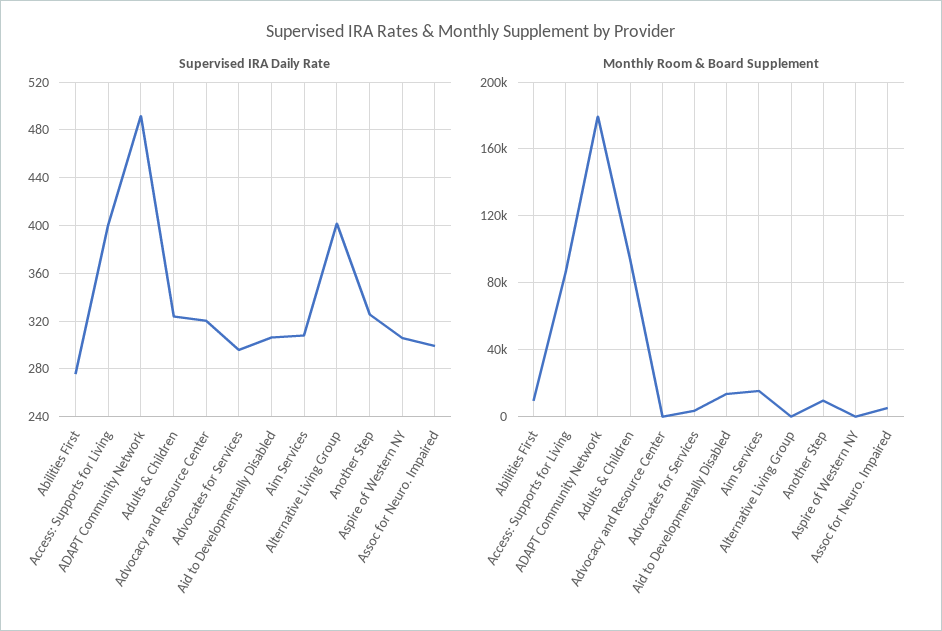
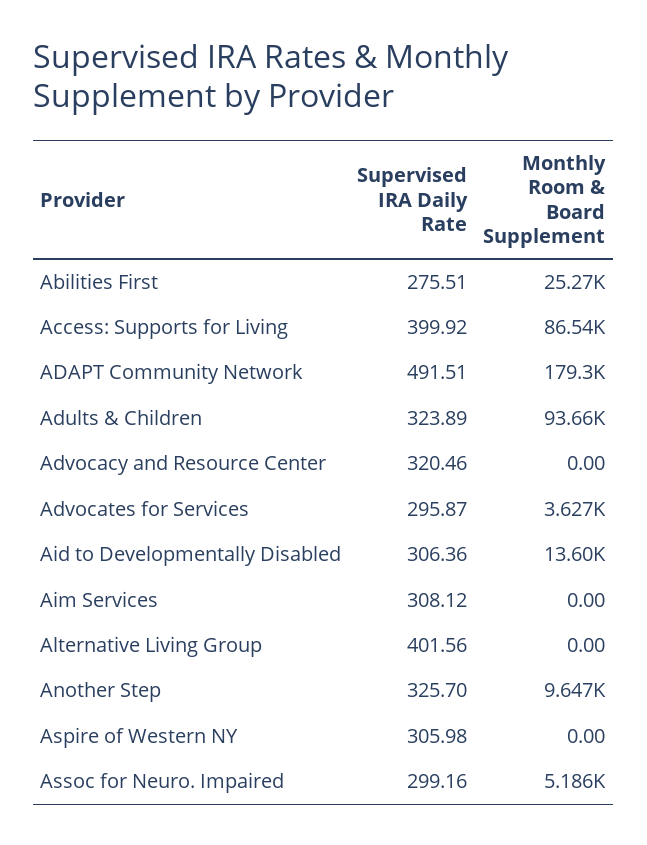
  {
    "Supervised IRA Daily Rate": {
      "Abilities First": 275.51,
      "Access: Supports for Living": 399.92,
      "ADAPT Community Network": 491.51,
      "Adults & Children": 323.89,
      "Advocacy and Resource Center": 320.46,
      "Advocates for Services": 295.87,
      "Aid to Developmentally Disabled": 306.36,
      "Aim Services": 308.12,
      "Alternative Living Group": 401.56,
      "Another Step": 325.7,
      "Aspire of Western NY": 305.98,
      "Assoc for Neuro. Impaired": 299.16
    },
    "Monthly Room & Board Supplement": {
-     "Abilities First": 10000,
+     "Abilities First": 25270,
      "Access: Supports for Living": 86540,
      "ADAPT Community Network": 179300,
      "Adults & Children": 93660,
      "Advocacy and Resource Center": 0,
      "Advocates for Services": 3627,
      "Aid to Developmentally Disabled": 13600,
-     "Aim Services": 15000,
+     "Aim Services": 0,
      "Alternative Living Group": 0,
      "Another Step": 9647,
      "Aspire of Western NY": 0,
      "Assoc for Neuro. Impaired": 5186
    }
  }

